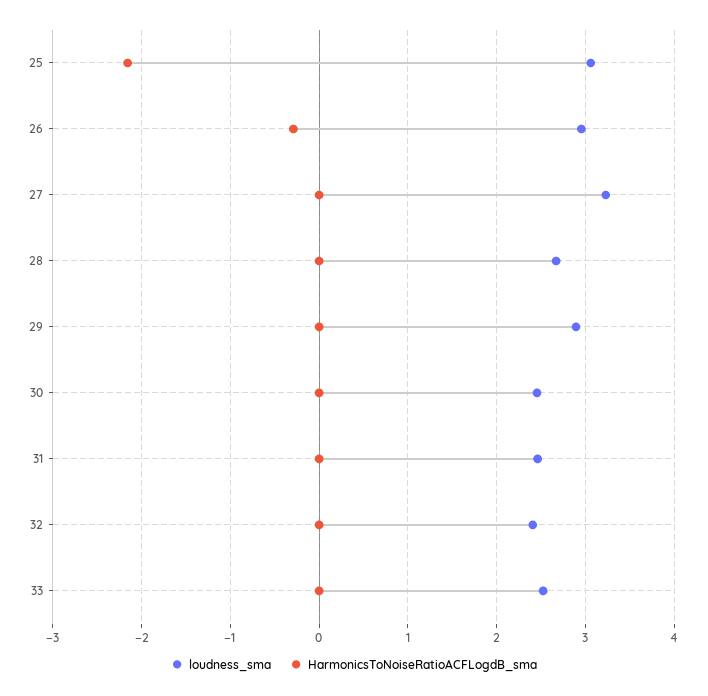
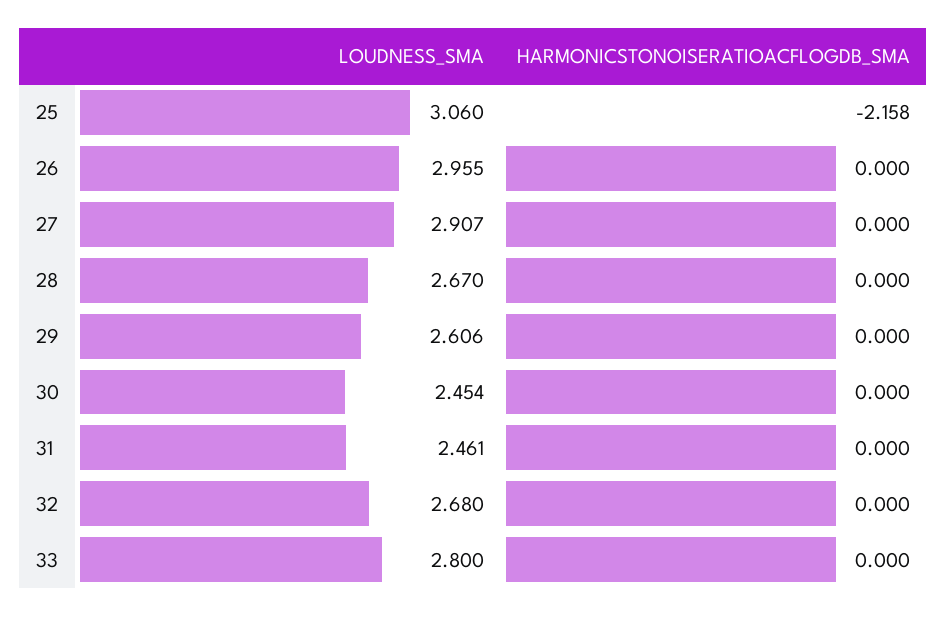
  {
    "loudness_sma": {
      "25": 3.06,
      "26": 2.955,
-     "27": 3.2,
+     "27": 2.907,
      "28": 2.67,
-     "29": 2.9,
+     "29": 2.606,
      "30": 2.454,
      "31": 2.461,
-     "32": 2.4,
+     "32": 2.68,
-     "33": 2.5
+     "33": 2.8
    },
    "HarmonicsToNoiseRatioACFLogdB_sma": {
      "25": -2.158,
-     "26": -0.3,
+     "26": 0,
      "27": 0,
      "28": 0,
      "29": 0,
      "30": 0,
      "31": 0,
      "32": 0,
      "33": 0
    }
  }

